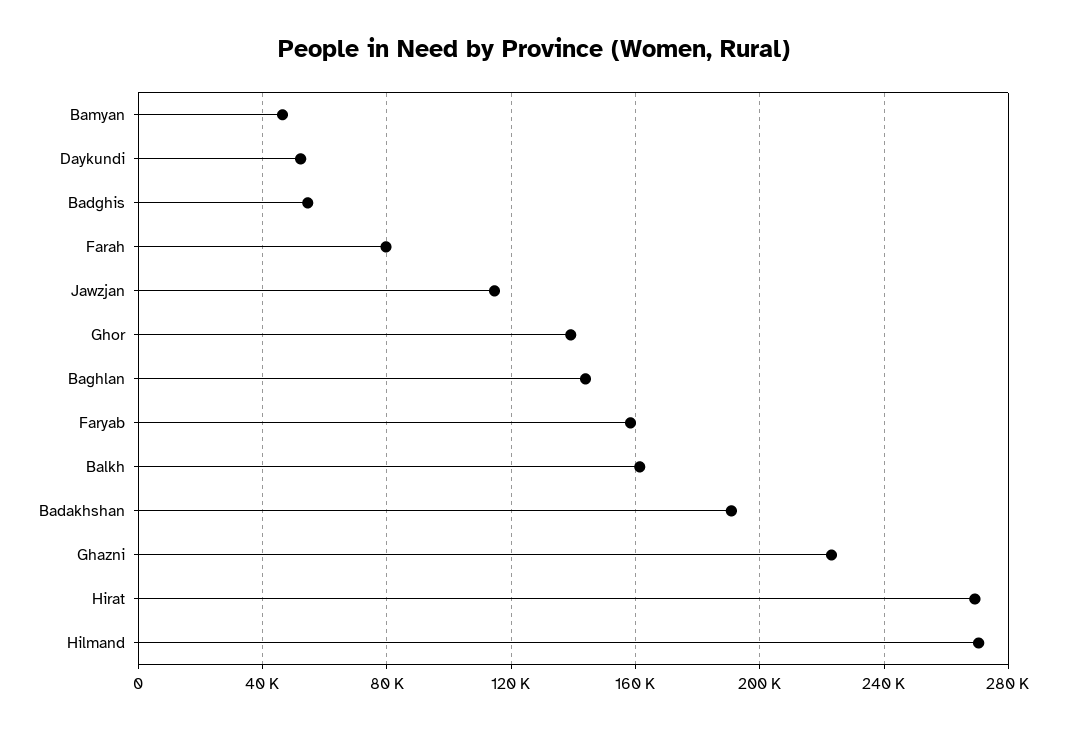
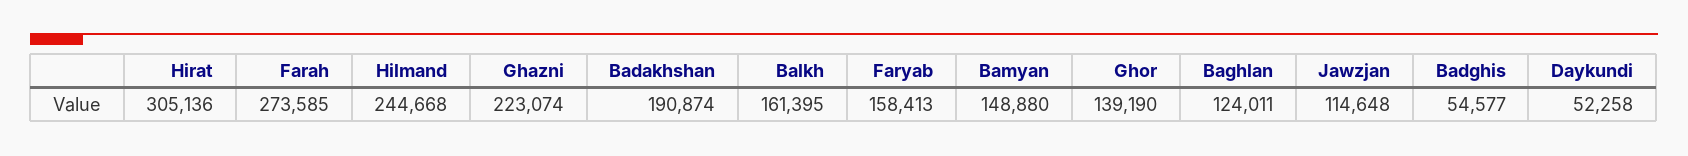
  {
-   "Bamyan": 45000,
+   "Bamyan": 148880,
    "Daykundi": 52258,
    "Badghis": 54577,
-   "Farah": 80000,
+   "Farah": 273585,
    "Jawzjan": 114648,
    "Ghor": 139190,
-   "Baghlan": 145000,
+   "Baghlan": 124011,
    "Faryab": 158413,
    "Balkh": 161395,
    "Badakhshan": 190874,
    "Ghazni": 223074,
-   "Hirat": 270000,
+   "Hirat": 305136,
-   "Hilmand": 270000
+   "Hilmand": 244668
  }

